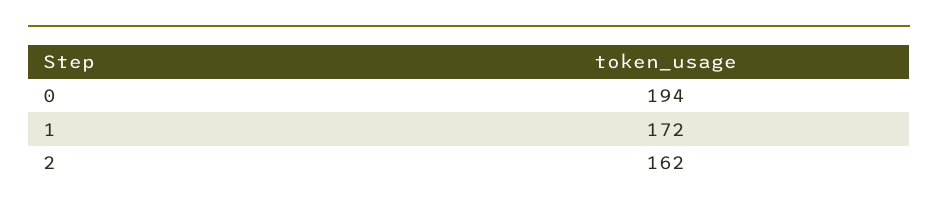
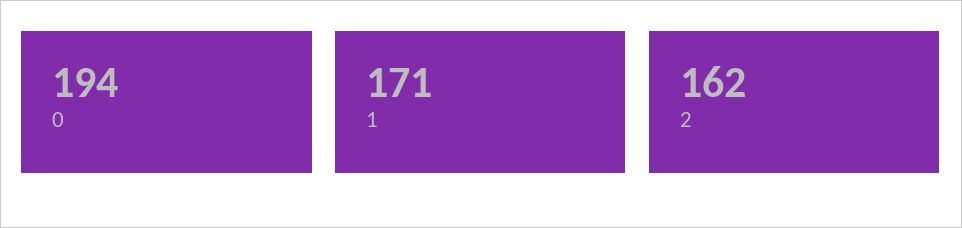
  {
    "0": 194,
-   "1": 172,
+   "1": 171,
    "2": 162
  }

